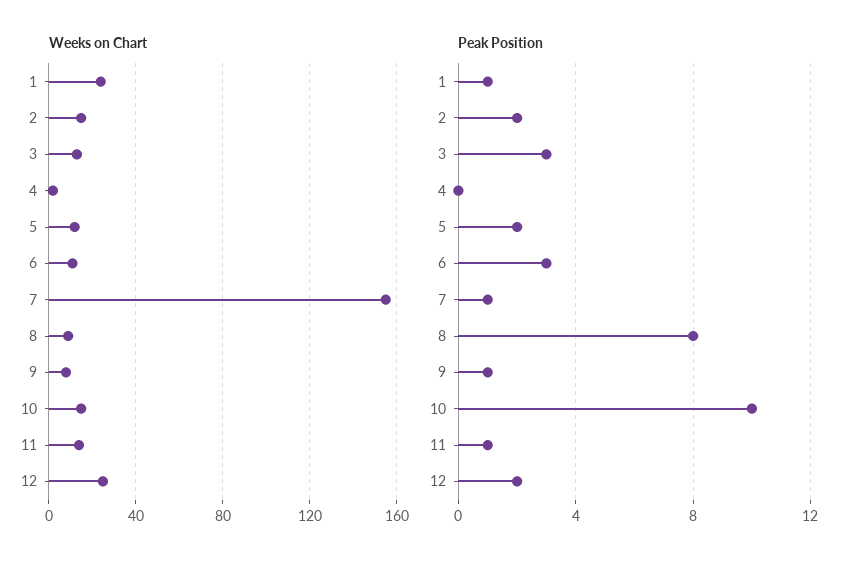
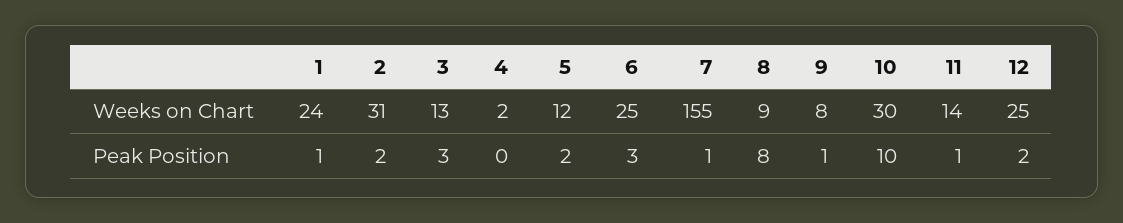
  {
    "Weeks on Chart": {
      "1": 24,
-     "2": 15,
+     "2": 31,
      "3": 13,
      "4": 2,
      "5": 12,
-     "6": 10,
+     "6": 25,
      "7": 155,
      "8": 9,
      "9": 8,
-     "10": 15,
+     "10": 30,
      "11": 14,
      "12": 25
    },
    "Peak Position": {
      "1": 1,
      "2": 2,
      "3": 3,
      "4": 0,
      "5": 2,
      "6": 3,
      "7": 1,
      "8": 8,
      "9": 1,
      "10": 10,
      "11": 1,
      "12": 2
    }
  }

